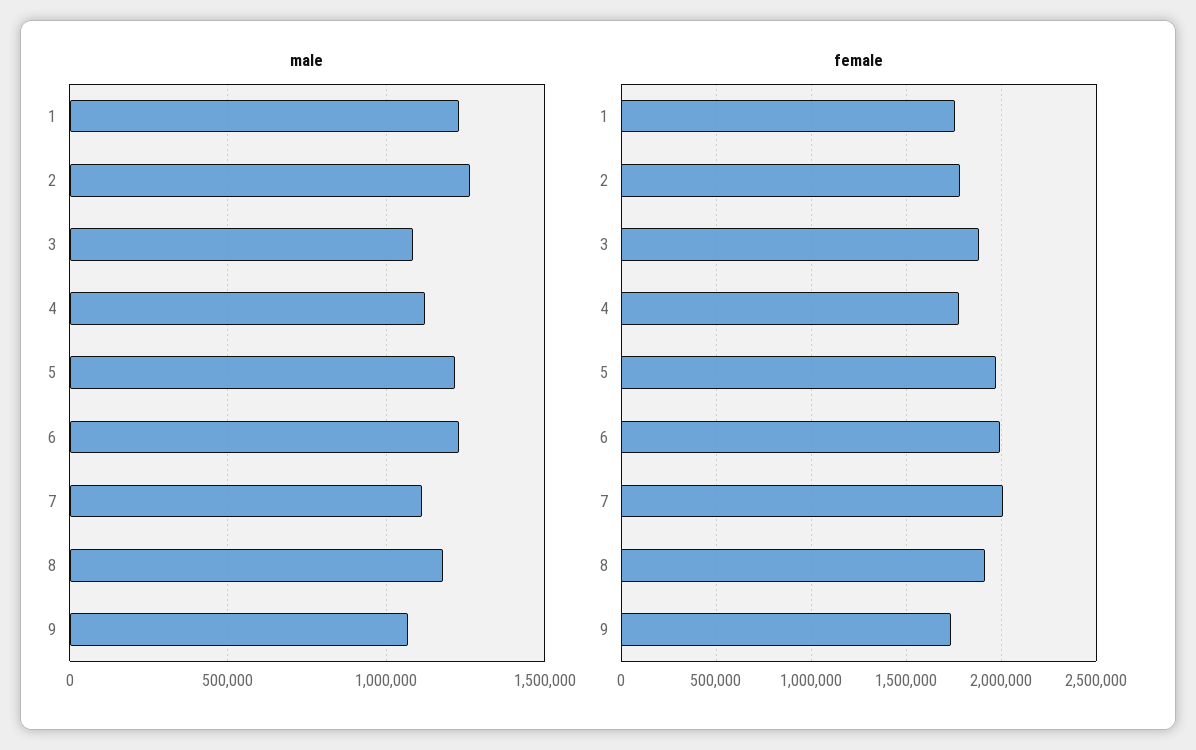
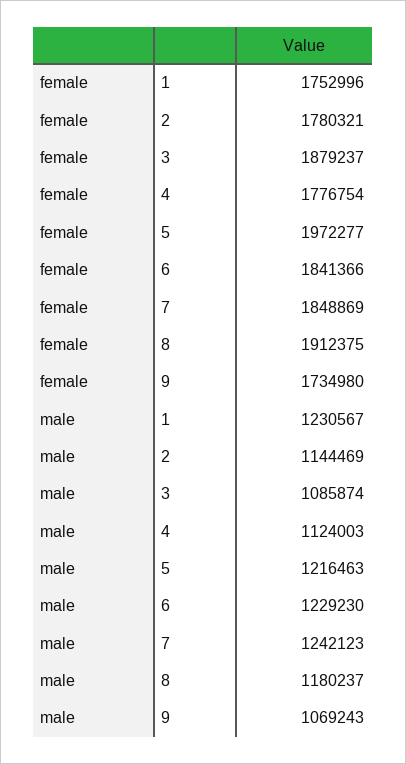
  {
    "male": {
      "1": 1230567,
-     "2": 1250000,
+     "2": 1144469,
      "3": 1085874,
      "4": 1124003,
      "5": 1216463,
      "6": 1229230,
-     "7": 1100000,
+     "7": 1242123,
      "8": 1180237,
      "9": 1069243
    },
    "female": {
      "1": 1752996,
      "2": 1780321,
      "3": 1879237,
      "4": 1776754,
      "5": 1972277,
-     "6": 2000000,
+     "6": 1841366,
-     "7": 2000000,
+     "7": 1848869,
      "8": 1912375,
      "9": 1734980
    }
  }

